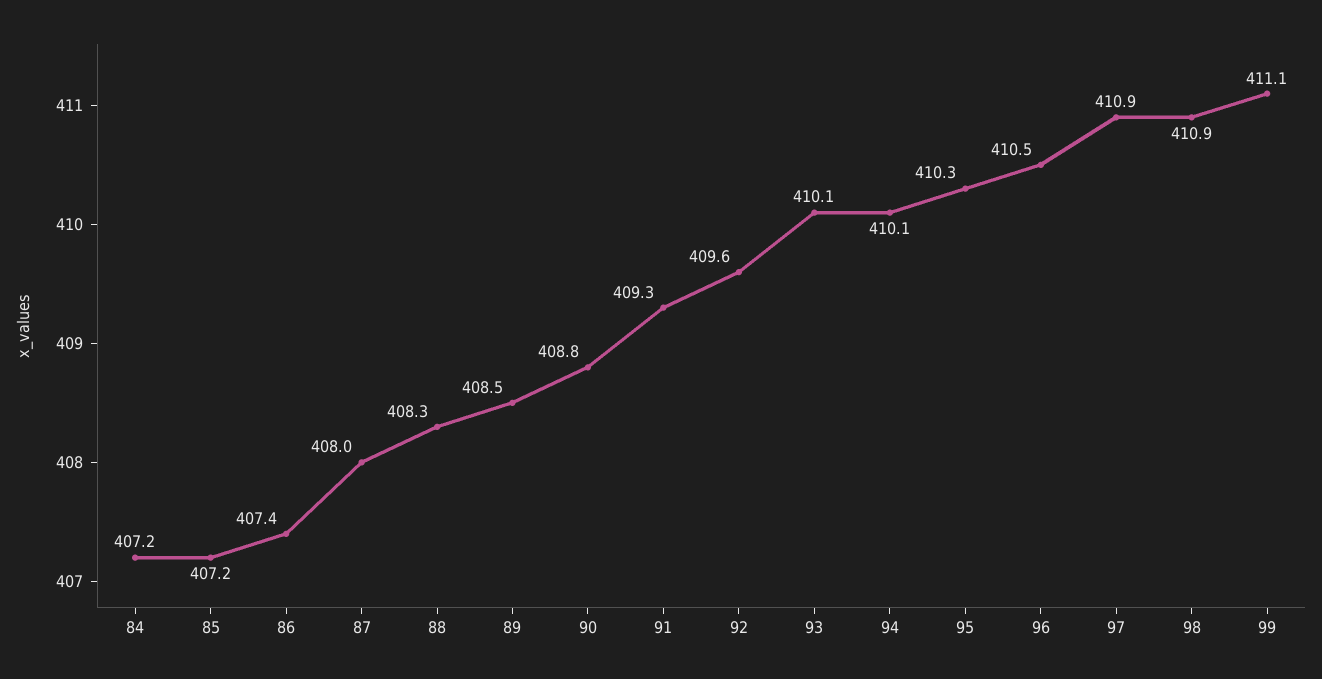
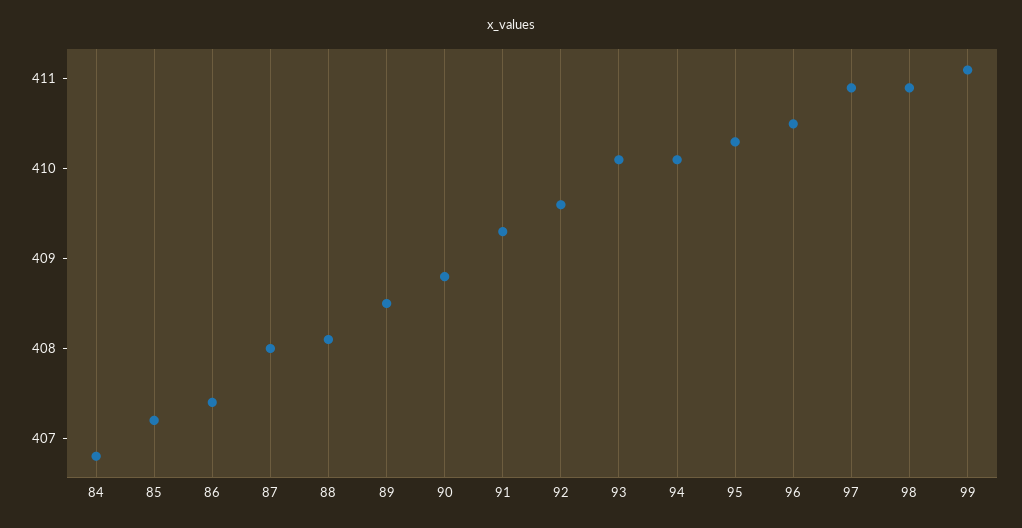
  {
-   "84": 407.2,
+   "84": 406.8,
    "85": 407.2,
    "86": 407.4,
    "87": 408,
-   "88": 408.3,
+   "88": 408.1,
    "89": 408.5,
    "90": 408.8,
    "91": 409.3,
    "92": 409.6,
    "93": 410.1,
    "94": 410.1,
    "95": 410.3,
    "96": 410.5,
    "97": 410.9,
    "98": 410.9,
    "99": 411.1
  }

